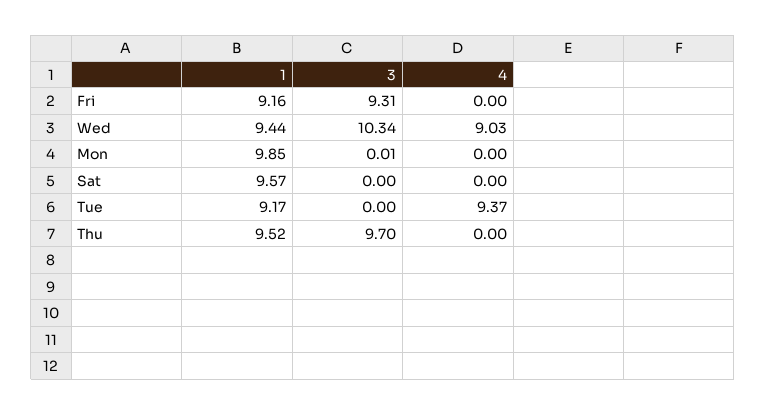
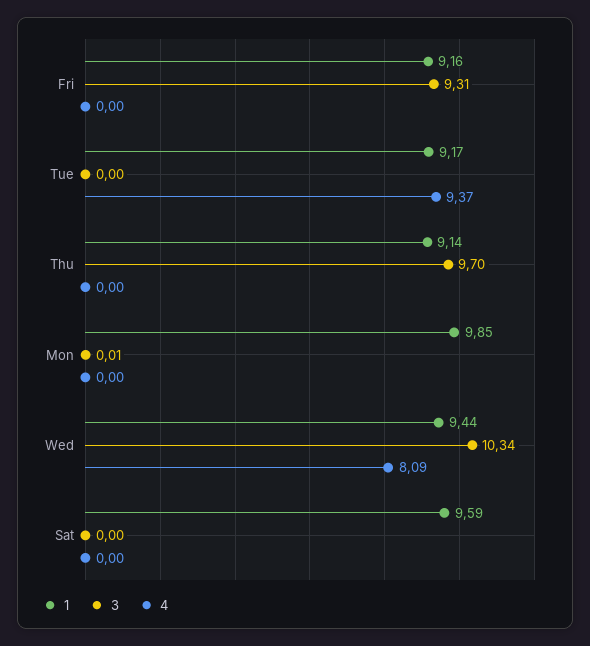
  {
    "1": {
      "Fri": 9.16,
      "Wed": 9.44,
      "Mon": 9.85,
-     "Sat": 9.57,
+     "Sat": 9.59,
      "Tue": 9.17,
-     "Thu": 9.52
+     "Thu": 9.14
    },
    "3": {
      "Fri": 9.31,
      "Wed": 10.34,
      "Mon": 0.01,
      "Sat": 0,
      "Tue": 0,
      "Thu": 9.7
    },
    "4": {
      "Fri": 0,
-     "Wed": 9.03,
+     "Wed": 8.09,
      "Mon": 0,
      "Sat": 0,
      "Tue": 9.37,
      "Thu": 0
    }
  }

